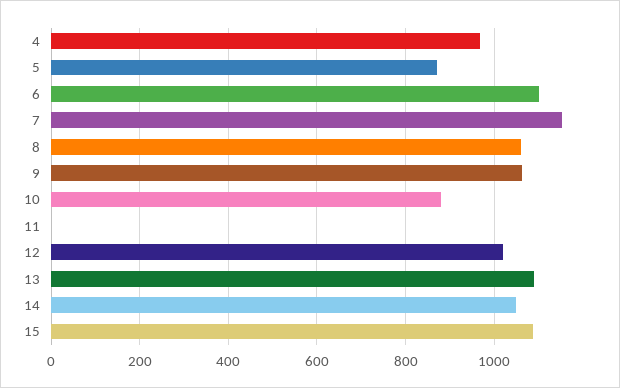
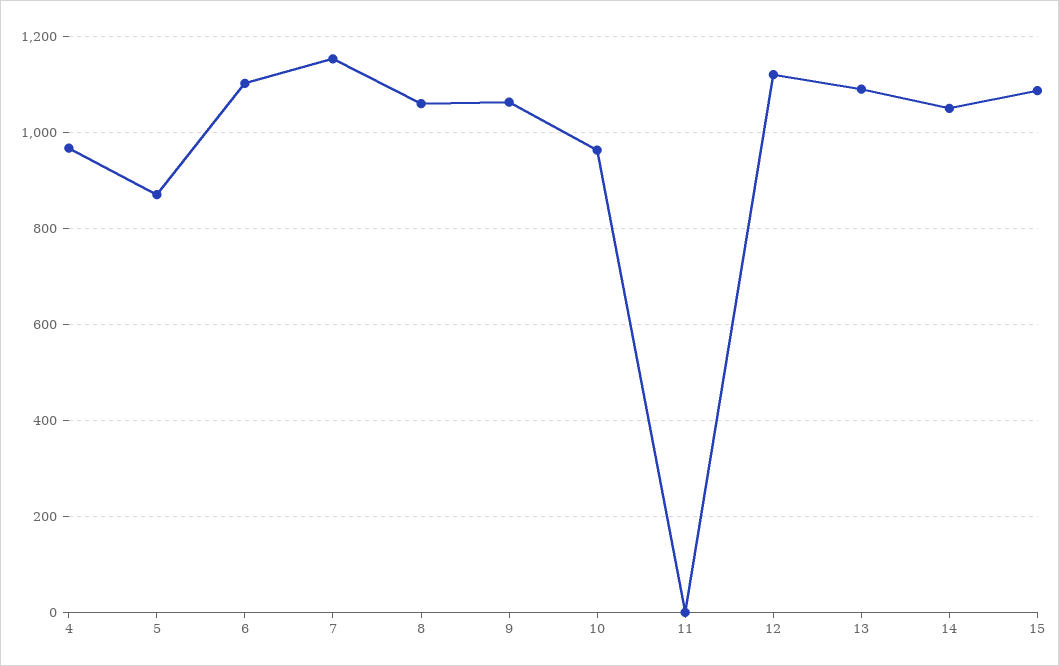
  {
    "4": 960,
    "5": 880,
    "6": 1100,
    "7": 1160,
    "8": 1060,
    "9": 1060,
-   "10": 880,
+   "10": 960,
    "11": 0,
-   "12": 1020,
+   "12": 1120,
    "13": 1100,
    "14": 1060,
    "15": 1080
  }

